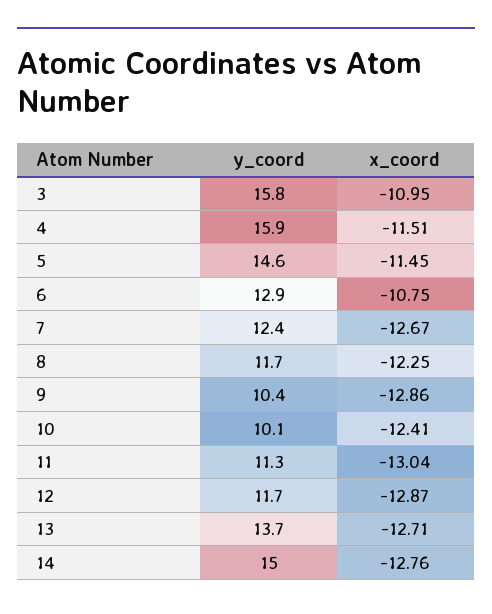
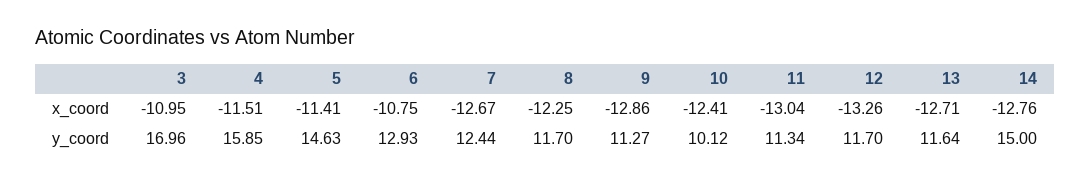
  {
    "y_coord": {
-     "3": 15.8,
+     "3": 16.96,
      "4": 15.85,
      "5": 14.63,
      "6": 12.93,
      "7": 12.44,
      "8": 11.7,
-     "9": 10.4,
+     "9": 11.27,
      "10": 10.12,
      "11": 11.34,
      "12": 11.7,
-     "13": 13.7,
+     "13": 11.64,
      "14": 15
    },
    "x_coord": {
      "3": -10.95,
      "4": -11.51,
-     "5": -11.45,
+     "5": -11.41,
      "6": -10.75,
      "7": -12.67,
      "8": -12.25,
      "9": -12.86,
      "10": -12.41,
      "11": -13.04,
-     "12": -12.87,
+     "12": -13.26,
      "13": -12.71,
      "14": -12.76
    }
  }

